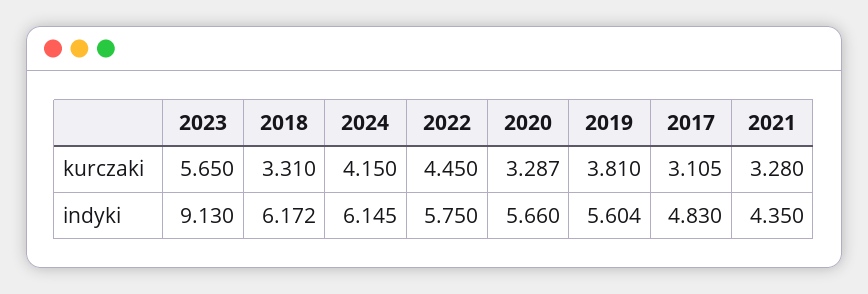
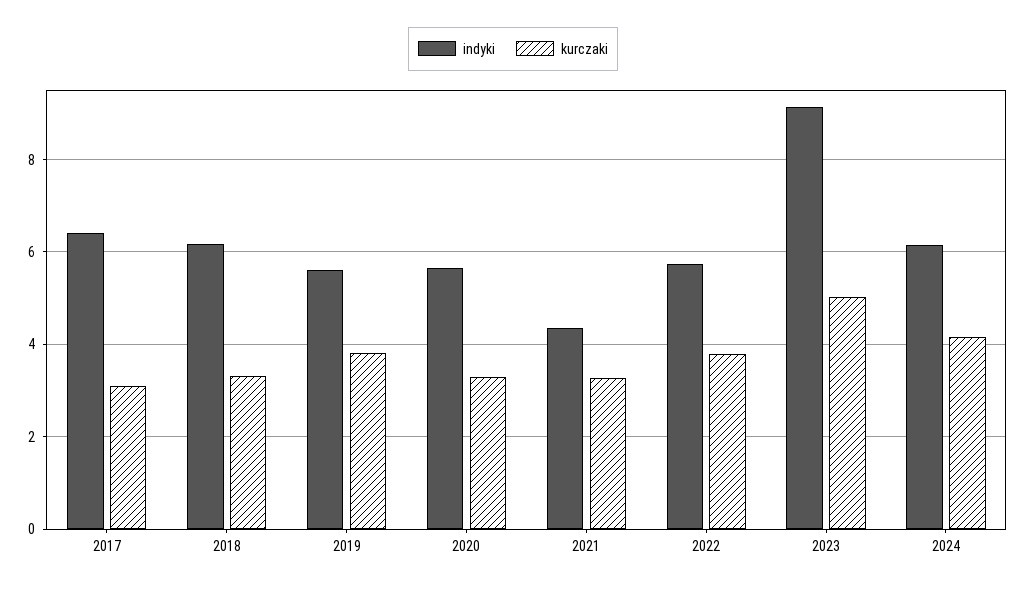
  {
    "kurczaki": {
-     "2023": 5.65,
+     "2023": 5,
      "2018": 3.31,
      "2024": 4.15,
-     "2022": 4.45,
+     "2022": 3.8,
      "2020": 3.287,
      "2019": 3.81,
      "2017": 3.105,
      "2021": 3.28
    },
    "indyki": {
      "2023": 9.13,
      "2018": 6.172,
      "2024": 6.145,
      "2022": 5.75,
      "2020": 5.66,
      "2019": 5.604,
-     "2017": 4.83,
+     "2017": 6.4,
      "2021": 4.35
    }
  }

